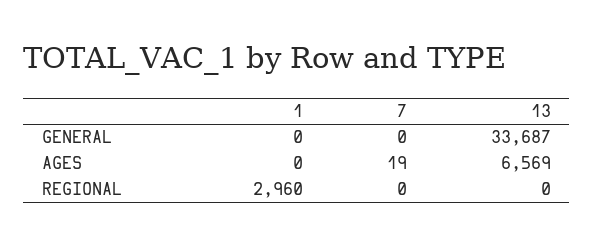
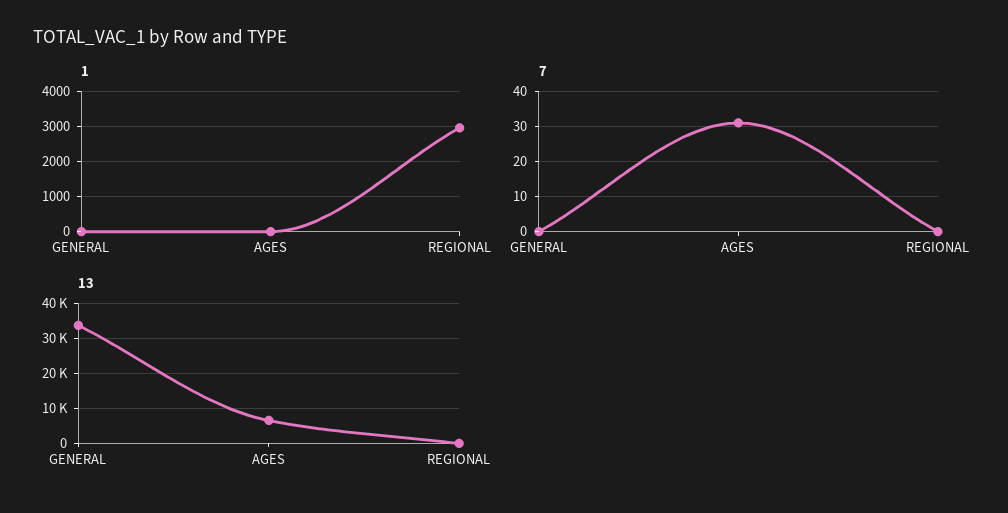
  {
    "1": {
      "GENERAL": 0,
      "AGES": 0,
      "REGIONAL": 2960
    },
    "7": {
      "GENERAL": 0,
-     "AGES": 19,
+     "AGES": 30,
      "REGIONAL": 0
    },
    "13": {
      "GENERAL": 33687,
      "AGES": 6569,
      "REGIONAL": 0
    }
  }

